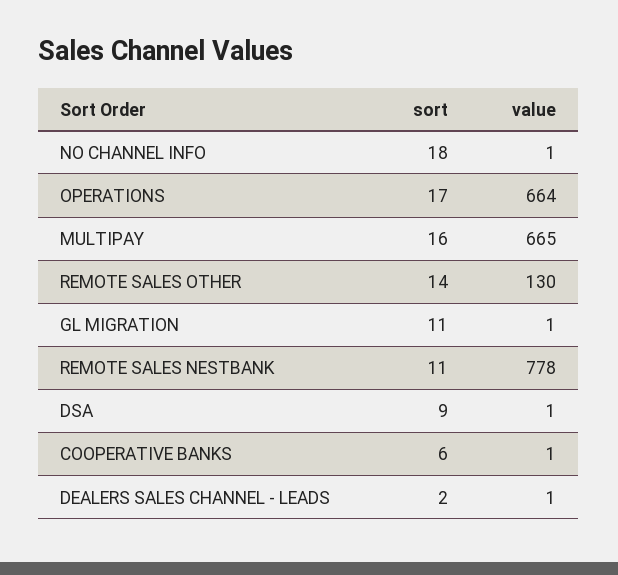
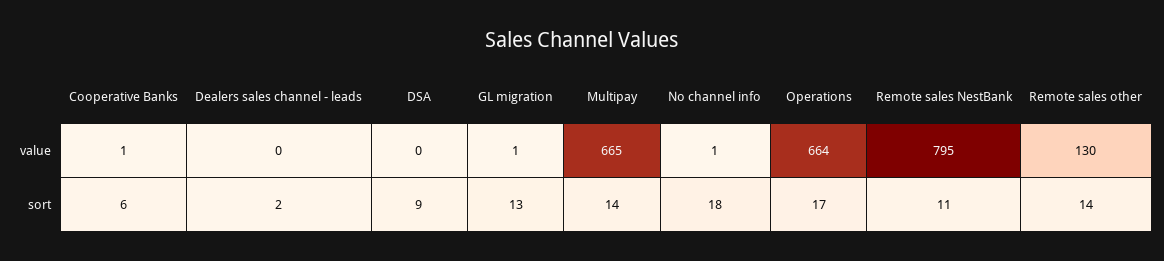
  {
    "sort": {
      "NO CHANNEL INFO": 18,
      "OPERATIONS": 17,
-     "MULTIPAY": 16,
+     "MULTIPAY": 14,
      "REMOTE SALES OTHER": 14,
-     "GL MIGRATION": 11,
+     "GL MIGRATION": 13,
      "REMOTE SALES NESTBANK": 11,
      "DSA": 9,
      "COOPERATIVE BANKS": 6,
      "DEALERS SALES CHANNEL - LEADS": 2
    },
    "value": {
      "NO CHANNEL INFO": 1,
      "OPERATIONS": 664,
      "MULTIPAY": 665,
      "REMOTE SALES OTHER": 130,
      "GL MIGRATION": 1,
-     "REMOTE SALES NESTBANK": 778,
+     "REMOTE SALES NESTBANK": 795,
-     "DSA": 1,
+     "DSA": 0,
      "COOPERATIVE BANKS": 1,
-     "DEALERS SALES CHANNEL - LEADS": 1
+     "DEALERS SALES CHANNEL - LEADS": 0
    }
  }

